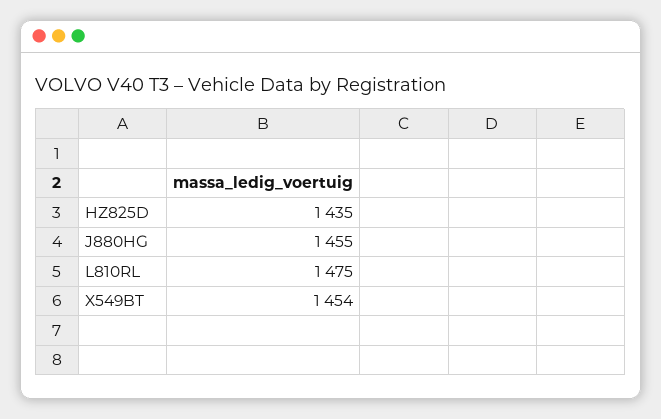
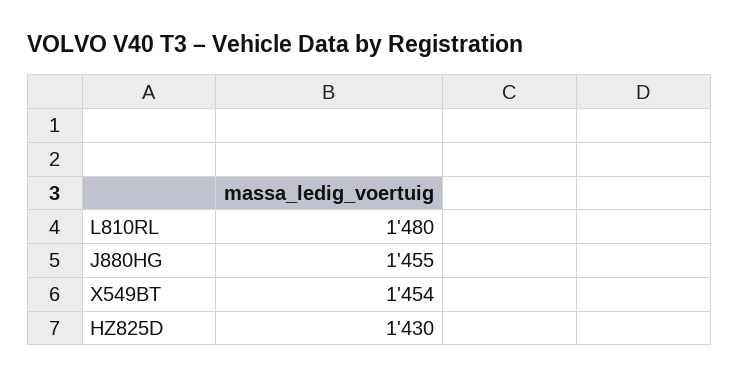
  {
-   "HZ825D": 1435,
+   "HZ825D": 1430,
    "J880HG": 1455,
-   "L810RL": 1475,
+   "L810RL": 1480,
    "X549BT": 1454
  }

